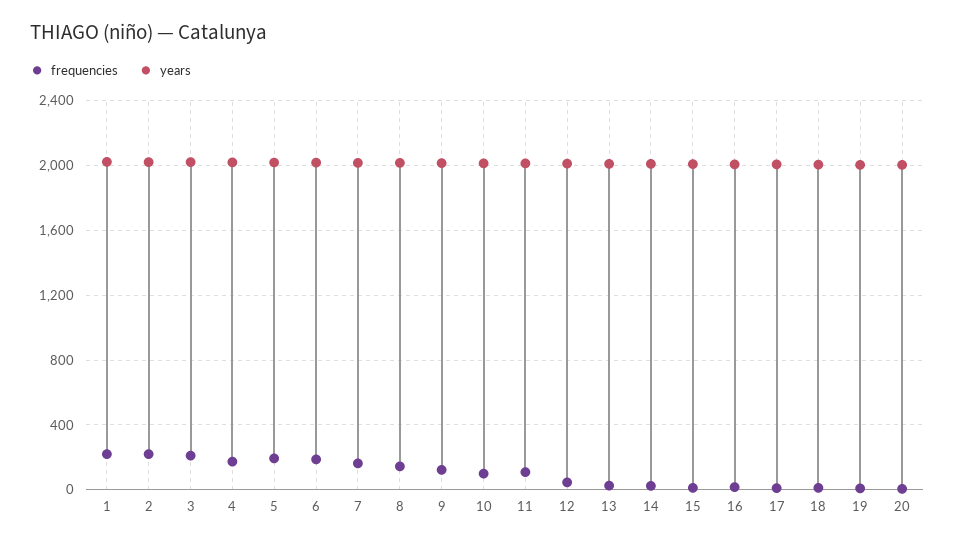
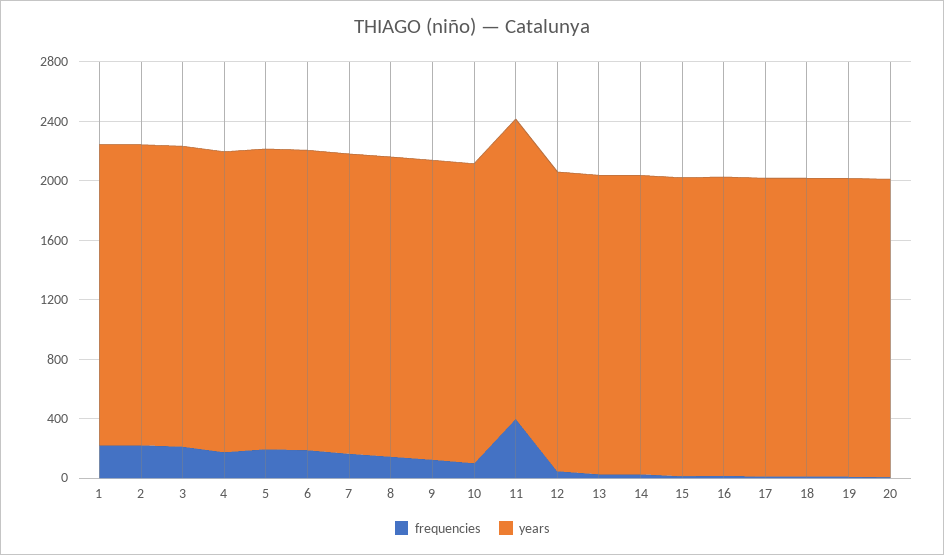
  {
    "frequencies": {
      "1": 200,
      "2": 200,
      "3": 200,
      "4": 150,
      "5": 200,
      "6": 200,
      "7": 150,
      "8": 150,
      "9": 100,
      "10": 100,
-     "11": 100,
+     "11": 400,
      "12": 50,
      "13": 50,
      "14": 0,
      "15": 0,
      "16": 0,
      "17": 0,
      "18": 0,
      "19": 0,
      "20": 0
    },
    "years": {
      "1": 2000,
      "2": 2000,
      "3": 2000,
      "4": 2000,
      "5": 2000,
      "6": 2000,
      "7": 2000,
      "8": 2000,
      "9": 2000,
      "10": 2000,
      "11": 2000,
      "12": 2000,
      "13": 2000,
      "14": 2000,
      "15": 2000,
      "16": 2000,
      "17": 2000,
      "18": 2000,
      "19": 2000,
      "20": 2000
    }
  }

